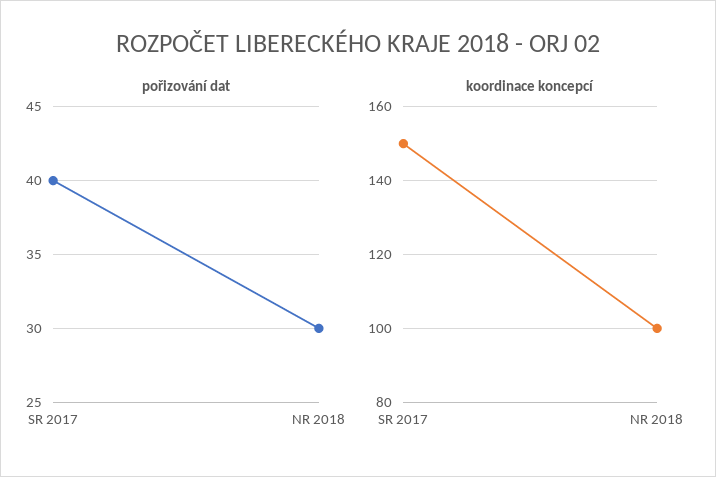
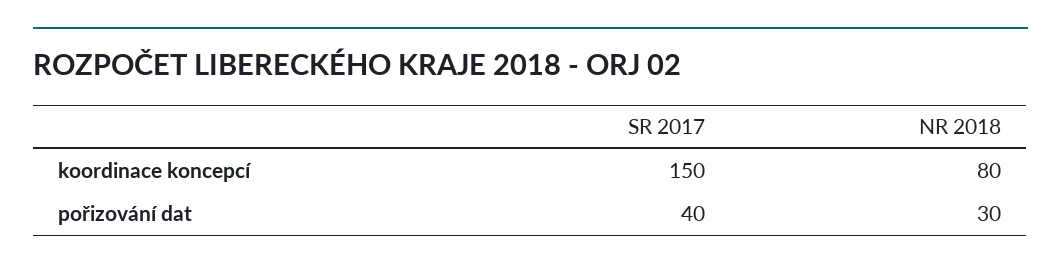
  {
    "pořizování dat": {
      "SR 2017": 40,
      "NR 2018": 30
    },
    "koordinace koncepcí": {
      "SR 2017": 150,
-     "NR 2018": 100
+     "NR 2018": 80
    }
  }

